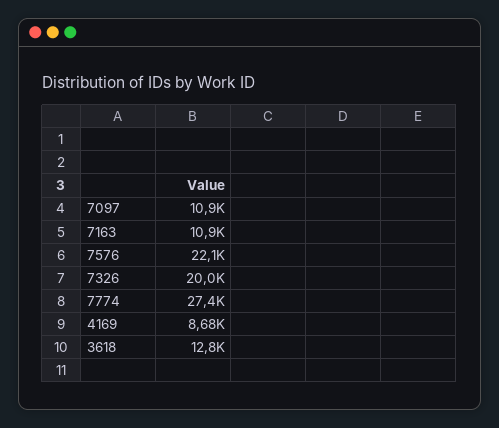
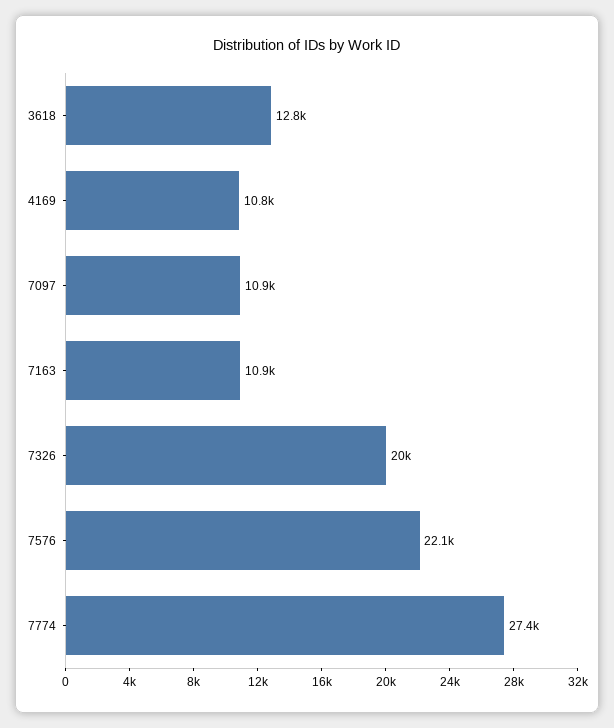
  {
    "7097": 10900,
    "7163": 10900,
    "7576": 22100,
    "7326": 20000,
    "7774": 27400,
-   "4169": 8680,
+   "4169": 10800,
    "3618": 12800
  }

